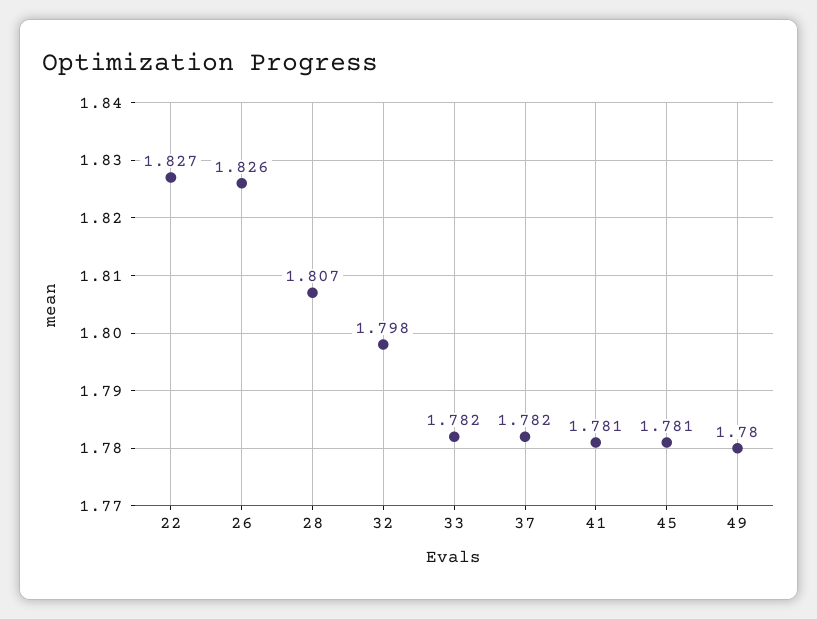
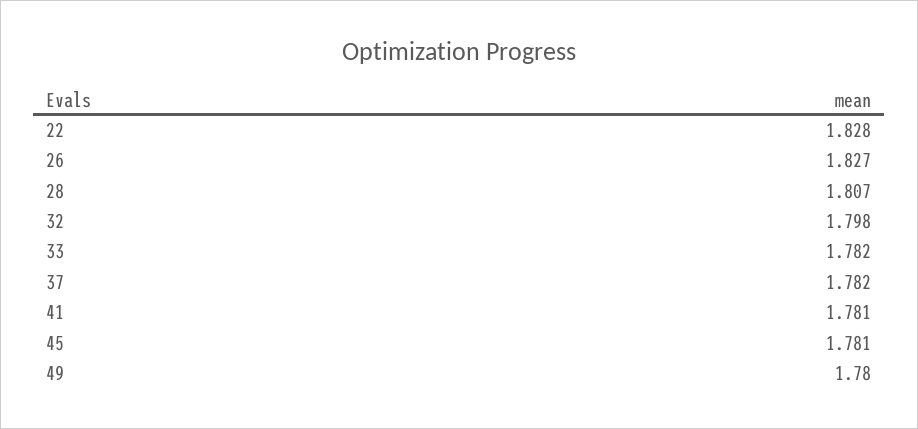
  {
-   "22": 1.827,
+   "22": 1.828,
-   "26": 1.826,
+   "26": 1.827,
    "28": 1.807,
    "32": 1.798,
    "33": 1.782,
    "37": 1.782,
    "41": 1.781,
    "45": 1.781,
    "49": 1.78
  }

